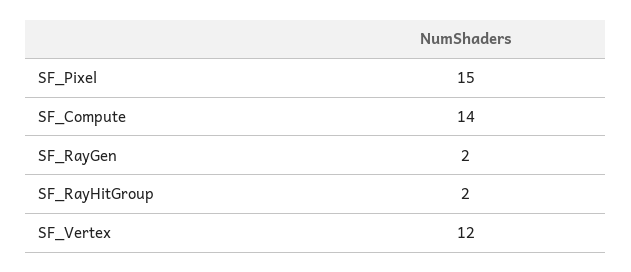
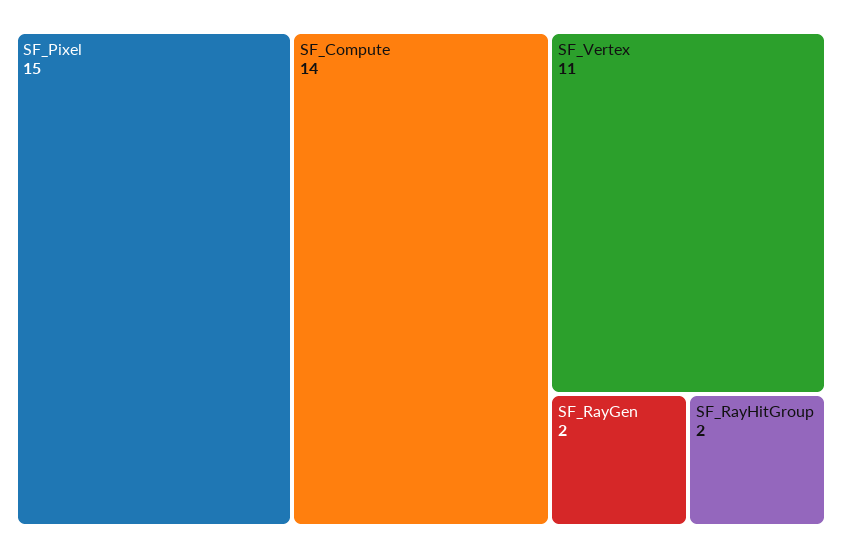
  {
    "SF_Pixel": 15,
    "SF_Compute": 14,
    "SF_RayGen": 2,
    "SF_RayHitGroup": 2,
-   "SF_Vertex": 12
+   "SF_Vertex": 11
  }

